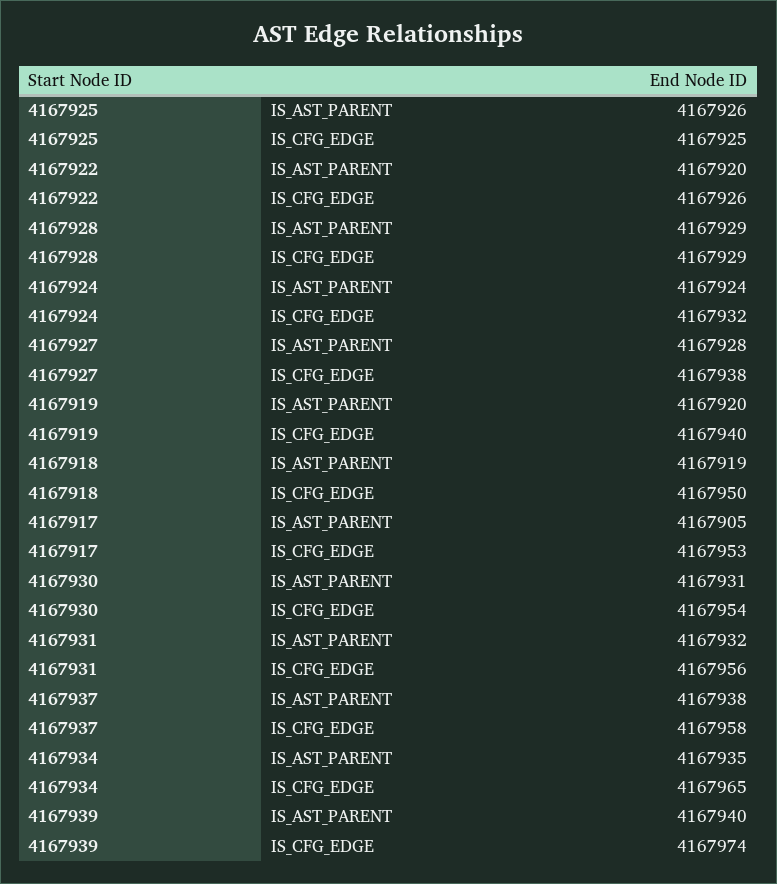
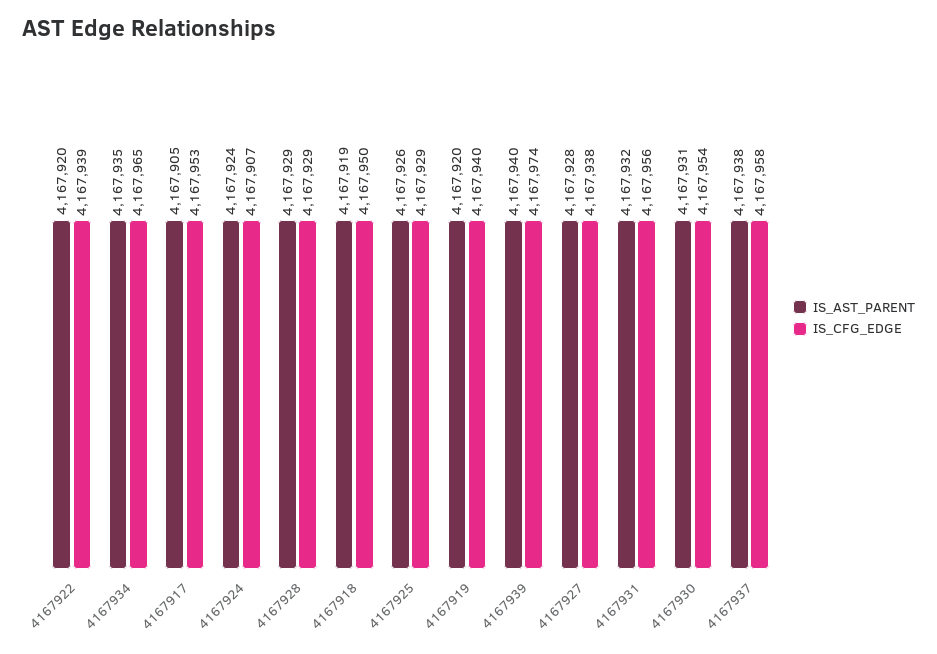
  {
    "IS_AST_PARENT": {
      "4167925": 4167926,
      "4167922": 4167920,
      "4167928": 4167929,
      "4167924": 4167924,
      "4167927": 4167928,
      "4167919": 4167920,
      "4167918": 4167919,
      "4167917": 4167905,
      "4167930": 4167931,
      "4167931": 4167932,
      "4167937": 4167938,
      "4167934": 4167935,
      "4167939": 4167940
    },
    "IS_CFG_EDGE": {
-     "4167925": 4167925,
+     "4167925": 4167929,
-     "4167922": 4167926,
+     "4167922": 4167939,
      "4167928": 4167929,
-     "4167924": 4167932,
+     "4167924": 4167907,
      "4167927": 4167938,
      "4167919": 4167940,
      "4167918": 4167950,
      "4167917": 4167953,
      "4167930": 4167954,
      "4167931": 4167956,
      "4167937": 4167958,
      "4167934": 4167965,
      "4167939": 4167974
    }
  }

